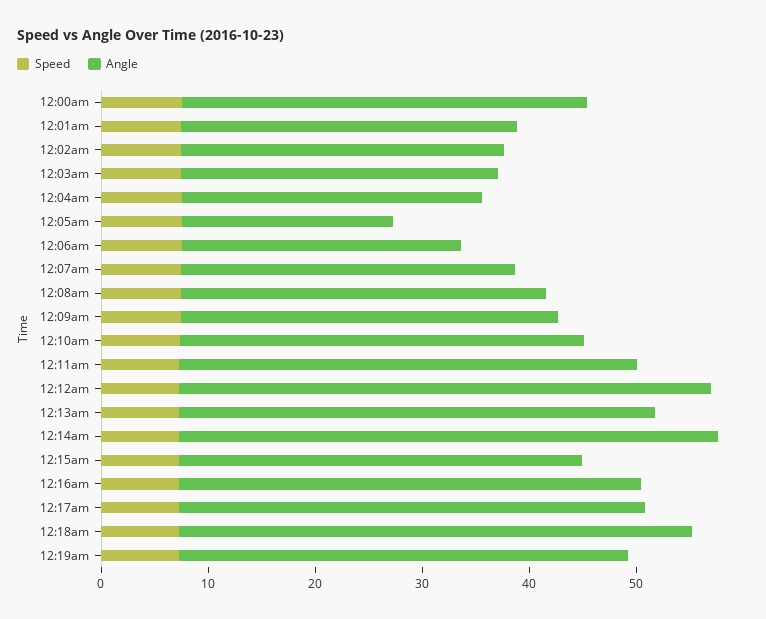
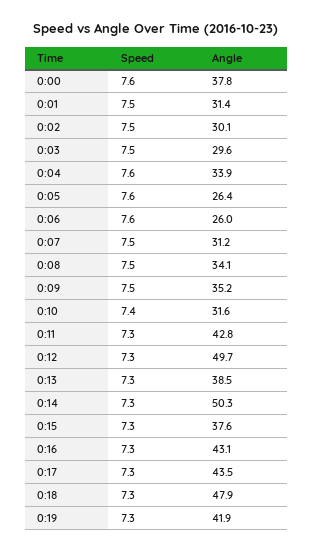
  {
    "Speed": {
      "12:00am": 7.6,
      "12:01am": 7.5,
      "12:02am": 7.5,
      "12:03am": 7.5,
      "12:04am": 7.6,
      "12:05am": 7.6,
      "12:06am": 7.6,
      "12:07am": 7.5,
      "12:08am": 7.5,
      "12:09am": 7.5,
      "12:10am": 7.4,
      "12:11am": 7.3,
      "12:12am": 7.3,
      "12:13am": 7.3,
      "12:14am": 7.3,
      "12:15am": 7.3,
      "12:16am": 7.3,
      "12:17am": 7.3,
      "12:18am": 7.3,
      "12:19am": 7.3
    },
    "Angle": {
      "12:00am": 37.8,
      "12:01am": 31.4,
      "12:02am": 30.1,
      "12:03am": 29.6,
-     "12:04am": 28,
+     "12:04am": 33.9,
-     "12:05am": 20,
+     "12:05am": 26.4,
      "12:06am": 26,
      "12:07am": 31.2,
      "12:08am": 34.1,
      "12:09am": 35.2,
-     "12:10am": 38,
+     "12:10am": 31.6,
      "12:11am": 42.8,
      "12:12am": 49.7,
-     "12:13am": 44,
+     "12:13am": 38.5,
      "12:14am": 50.3,
      "12:15am": 37.6,
      "12:16am": 43.1,
      "12:17am": 43.5,
      "12:18am": 47.9,
      "12:19am": 41.9
    }
  }

